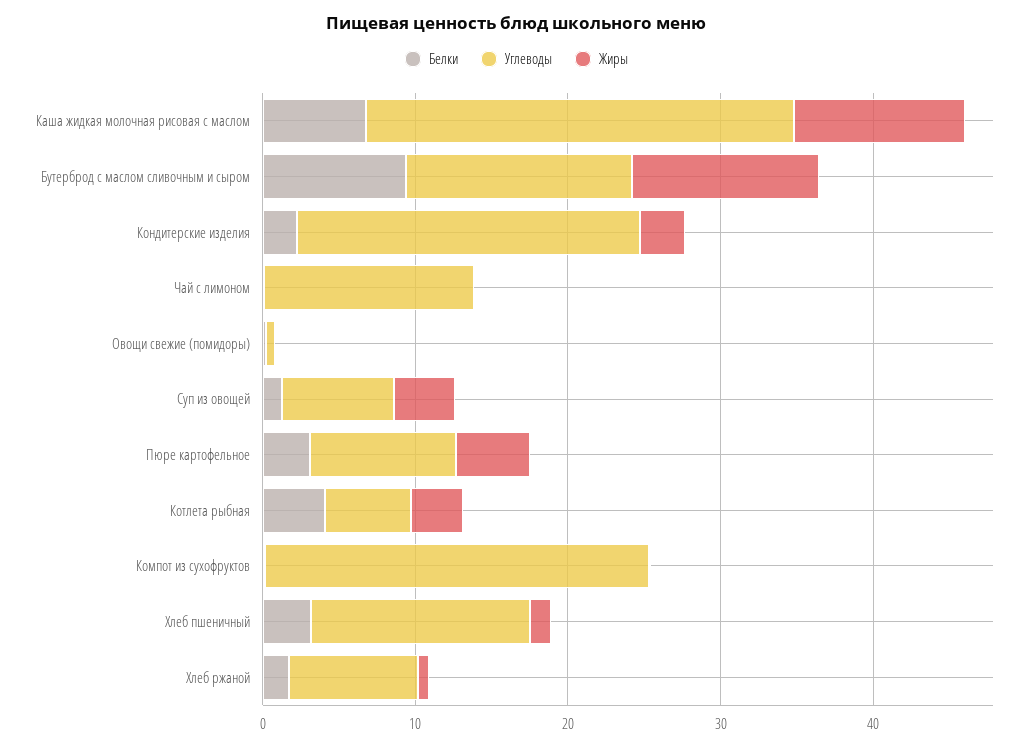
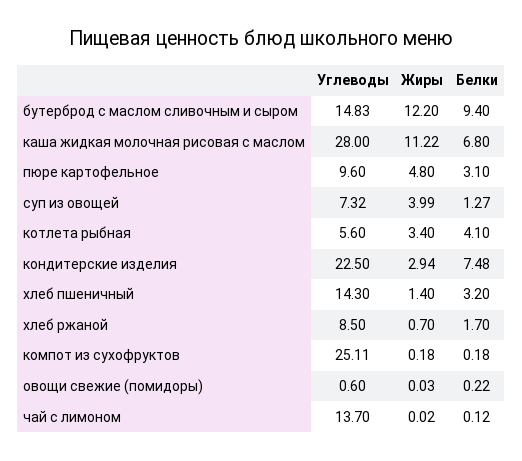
  {
    "Белки": {
      "Каша жидкая молочная рисовая с маслом": 6.8,
      "Бутерброд с маслом сливочным и сыром": 9.4,
-     "Кондитерские изделия": 2,
+     "Кондитерские изделия": 7.48,
      "Чай с лимоном": 0.12,
      "Овощи свежие (помидоры)": 0.22,
      "Суп из овощей": 1.27,
      "Пюре картофельное": 3.1,
      "Котлета рыбная": 4.1,
      "Компот из сухофруктов": 0.18,
      "Хлеб пшеничный": 3.2,
      "Хлеб ржаной": 1.7
    },
    "Углеводы": {
      "Каша жидкая молочная рисовая с маслом": 28,
      "Бутерброд с маслом сливочным и сыром": 14.83,
      "Кондитерские изделия": 22.5,
      "Чай с лимоном": 13.7,
      "Овощи свежие (помидоры)": 0.6,
      "Суп из овощей": 7.32,
      "Пюре картофельное": 9.6,
      "Котлета рыбная": 5.6,
      "Компот из сухофруктов": 25.11,
      "Хлеб пшеничный": 14.3,
      "Хлеб ржаной": 8.5
    },
    "Жиры": {
      "Каша жидкая молочная рисовая с маслом": 11.22,
      "Бутерброд с маслом сливочным и сыром": 12.2,
      "Кондитерские изделия": 2.94,
      "Чай с лимоном": 0.02,
      "Овощи свежие (помидоры)": 0.03,
      "Суп из овощей": 3.99,
      "Пюре картофельное": 4.8,
      "Котлета рыбная": 3.4,
      "Компот из сухофруктов": 0.18,
      "Хлеб пшеничный": 1.4,
      "Хлеб ржаной": 0.7
    }
  }

